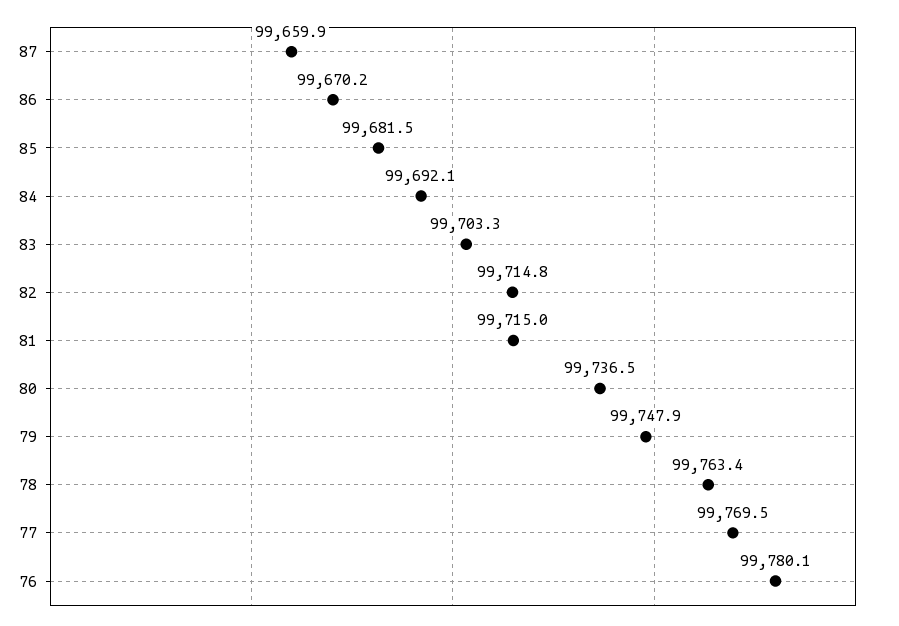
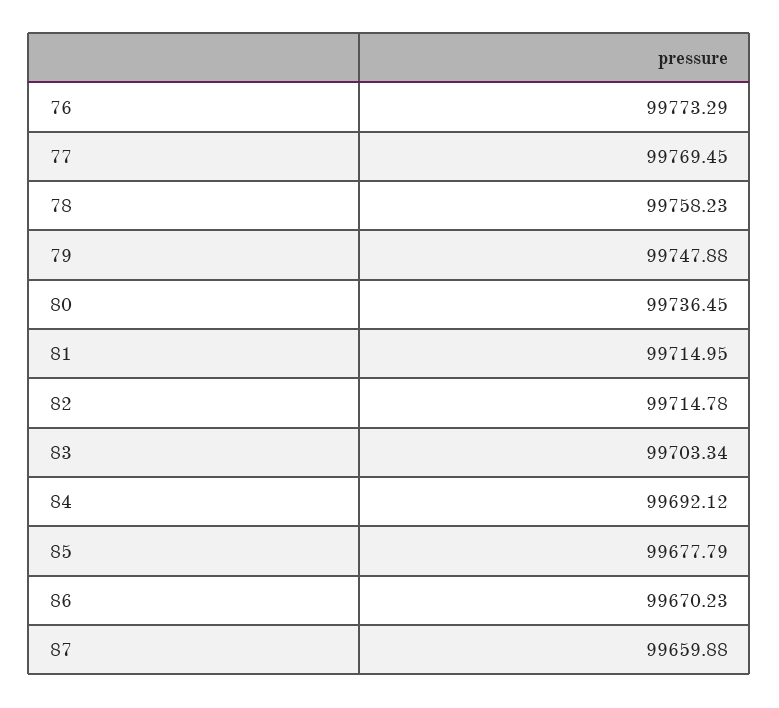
  {
    "87": 99659.88,
    "86": 99670.23,
-   "85": 99681.5,
+   "85": 99677.79,
    "84": 99692.12,
    "83": 99703.34,
    "82": 99714.78,
    "81": 99714.95,
    "80": 99736.45,
    "79": 99747.88,
-   "78": 99763.4,
+   "78": 99758.23,
    "77": 99769.45,
-   "76": 99780.1
+   "76": 99773.29
  }

